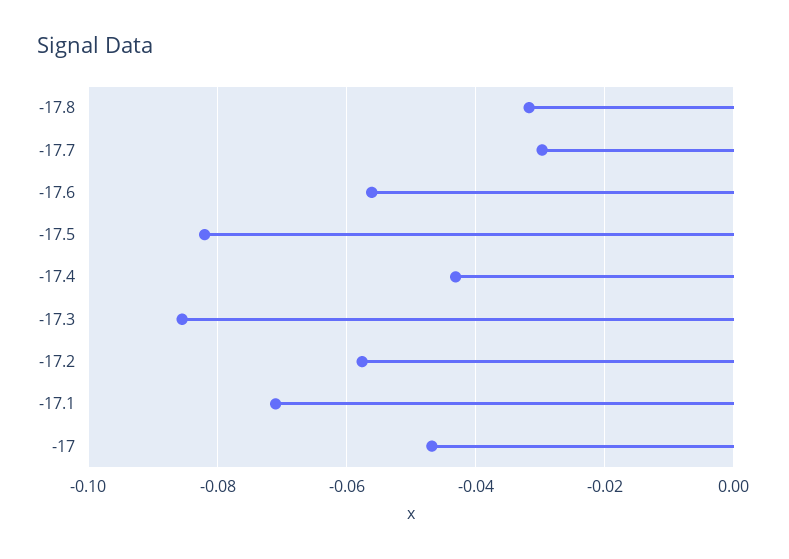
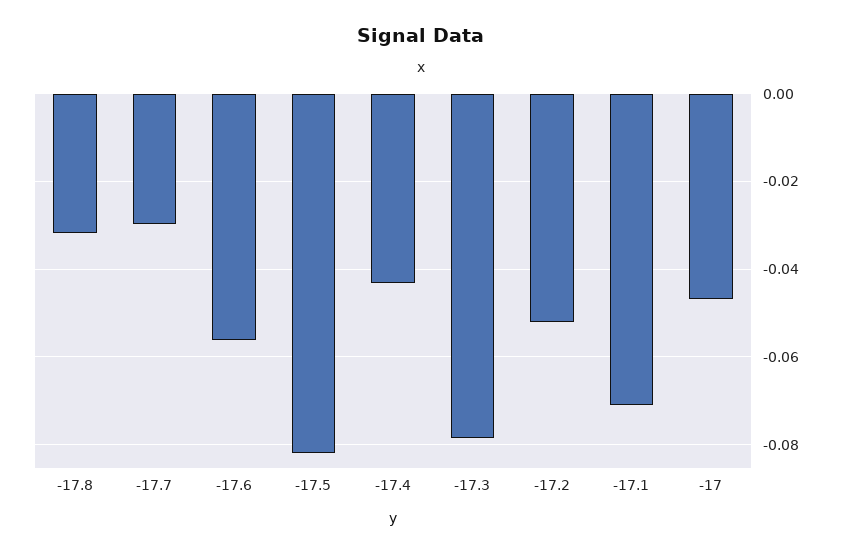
  {
    "-17.8": -0.032,
    "-17.7": -0.03,
    "-17.6": -0.056,
    "-17.5": -0.082,
    "-17.4": -0.044,
-   "-17.3": -0.086,
+   "-17.3": -0.078,
-   "-17.2": -0.058,
+   "-17.2": -0.052,
    "-17.1": -0.072,
    "-17": -0.046
  }

